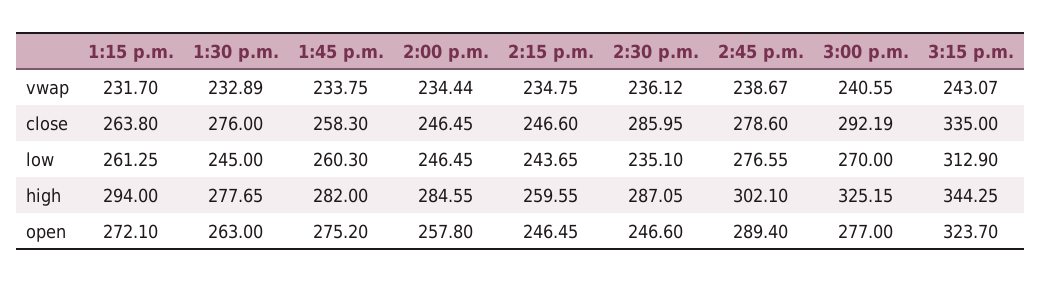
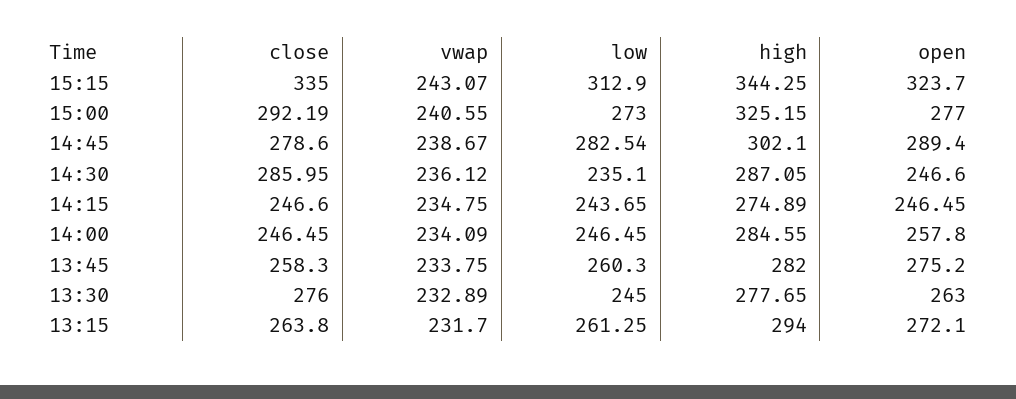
  {
    "1:15 p.m.": {
      "vwap": 231.7,
      "close": 263.8,
      "low": 261.25,
      "high": 294,
      "open": 272.1
    },
    "1:30 p.m.": {
      "vwap": 232.89,
      "close": 276,
      "low": 245,
      "high": 277.65,
      "open": 263
    },
    "1:45 p.m.": {
      "vwap": 233.75,
      "close": 258.3,
      "low": 260.3,
      "high": 282,
      "open": 275.2
    },
    "2:00 p.m.": {
-     "vwap": 234.44,
+     "vwap": 234.09,
      "close": 246.45,
      "low": 246.45,
      "high": 284.55,
      "open": 257.8
    },
    "2:15 p.m.": {
      "vwap": 234.75,
      "close": 246.6,
      "low": 243.65,
-     "high": 259.55,
+     "high": 274.89,
      "open": 246.45
    },
    "2:30 p.m.": {
      "vwap": 236.12,
      "close": 285.95,
      "low": 235.1,
      "high": 287.05,
      "open": 246.6
    },
    "2:45 p.m.": {
      "vwap": 238.67,
      "close": 278.6,
-     "low": 276.55,
+     "low": 282.54,
      "high": 302.1,
      "open": 289.4
    },
    "3:00 p.m.": {
      "vwap": 240.55,
      "close": 292.19,
-     "low": 270,
+     "low": 273,
      "high": 325.15,
      "open": 277
    },
    "3:15 p.m.": {
      "vwap": 243.07,
      "close": 335,
      "low": 312.9,
      "high": 344.25,
      "open": 323.7
    }
  }

